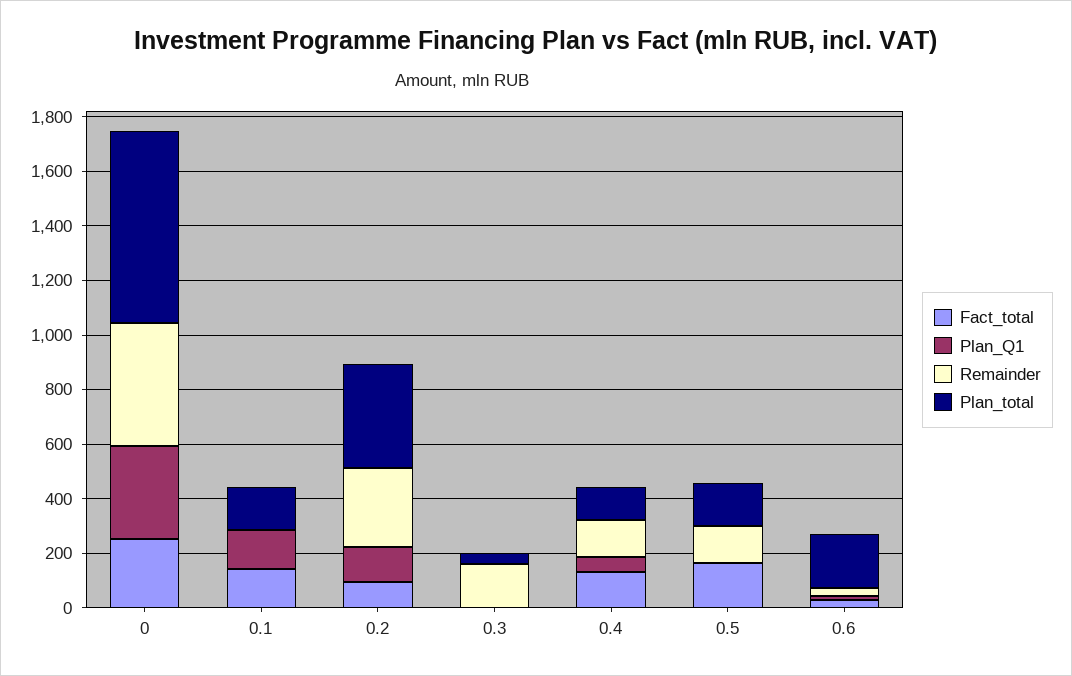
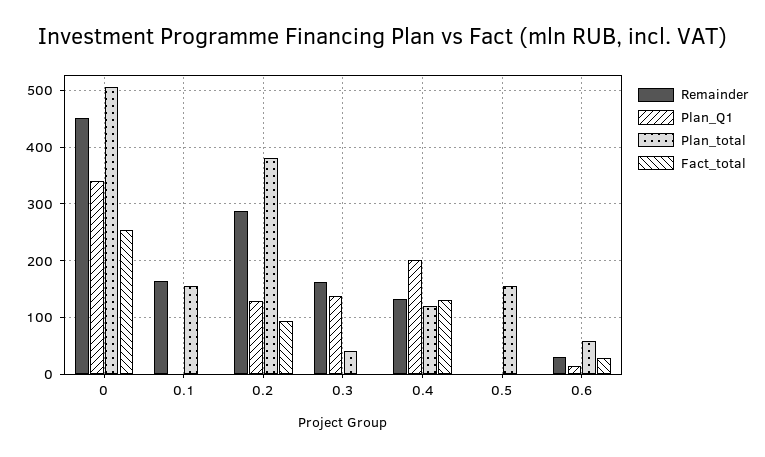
  {
    "Fact_total": {
      "0": 260,
-     "0.1": 150,
+     "0.1": 0,
      "0.2": 100,
      "0.3": 0,
      "0.4": 140,
-     "0.5": 150,
+     "0.5": 0,
      "0.6": 20
    },
    "Plan_Q1": {
      "0": 340,
-     "0.1": 150,
+     "0.1": 0,
      "0.2": 120,
-     "0.3": 0,
+     "0.3": 140,
-     "0.4": 50,
+     "0.4": 200,
      "0.5": 0,
      "0.6": 20
    },
    "Remainder": {
      "0": 460,
-     "0.1": 0,
+     "0.1": 160,
      "0.2": 280,
      "0.3": 160,
      "0.4": 140,
-     "0.5": 150,
+     "0.5": 0,
      "0.6": 40
    },
    "Plan_total": {
-     "0": 700,
+     "0": 500,
      "0.1": 160,
      "0.2": 380,
      "0.3": 40,
      "0.4": 120,
      "0.5": 160,
-     "0.6": 200
+     "0.6": 60
    }
  }

